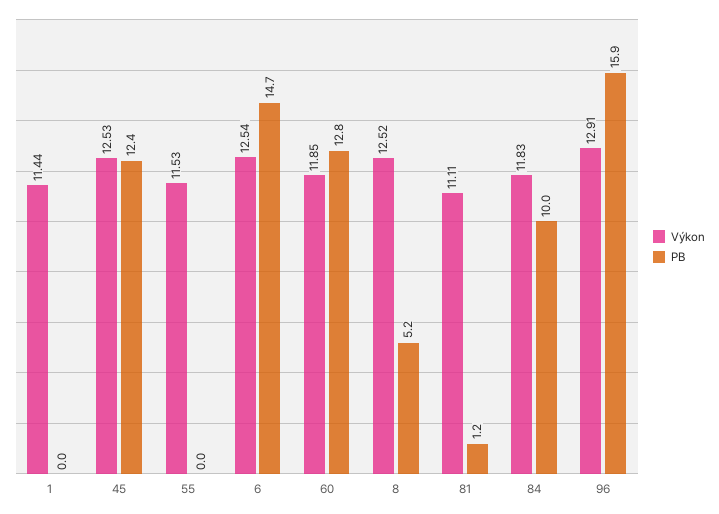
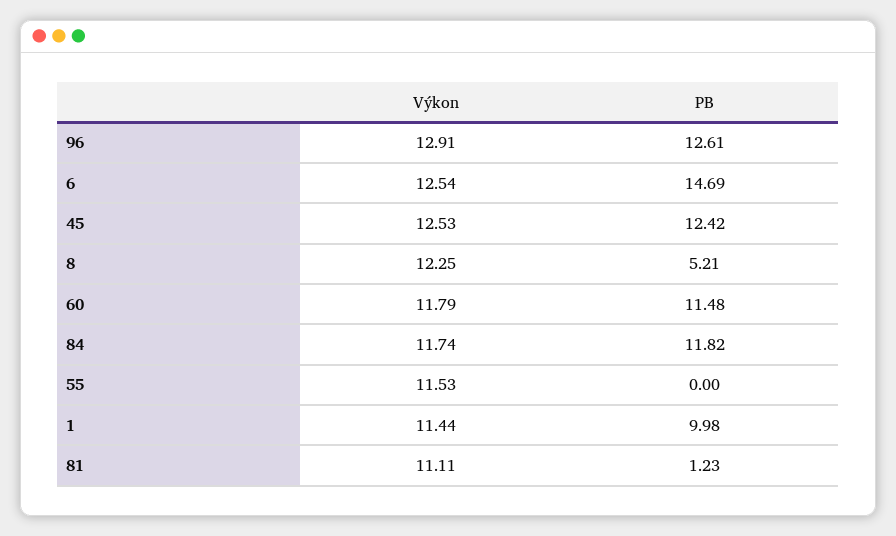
  {
    "Výkon": {
      "1": 11.44,
      "45": 12.53,
      "55": 11.53,
      "6": 12.54,
-     "60": 11.85,
+     "60": 11.79,
-     "8": 12.52,
+     "8": 12.25,
      "81": 11.11,
-     "84": 11.83,
+     "84": 11.74,
      "96": 12.91
    },
    "PB": {
-     "1": 0,
+     "1": 9.98,
      "45": 12.42,
      "55": 0,
      "6": 14.69,
-     "60": 12.8,
+     "60": 11.48,
      "8": 5.21,
      "81": 1.23,
-     "84": 10,
+     "84": 11.82,
-     "96": 15.9
+     "96": 12.61
    }
  }

